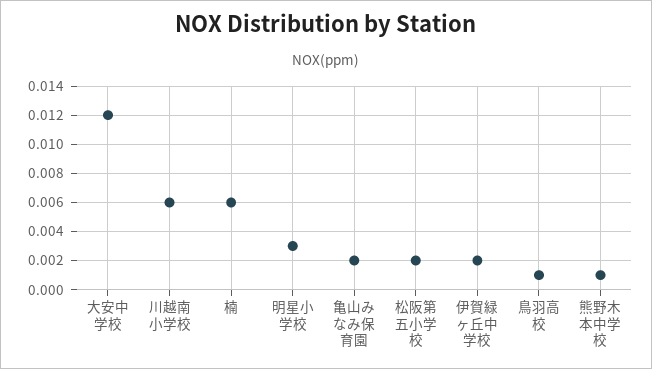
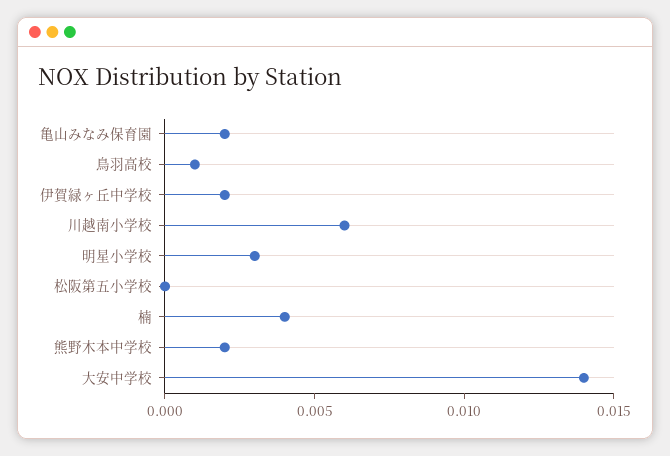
  {
-   "大安中学校": 0.012,
+   "大安中学校": 0.014,
    "川越南小学校": 0.006,
-   "楠": 0.006,
+   "楠": 0.004,
    "明星小学校": 0.003,
    "亀山みなみ保育園": 0.002,
-   "松阪第五小学校": 0.002,
+   "松阪第五小学校": 0,
    "伊賀緑ヶ丘中学校": 0.002,
    "鳥羽高校": 0.001,
-   "熊野木本中学校": 0.001
+   "熊野木本中学校": 0.002
  }

